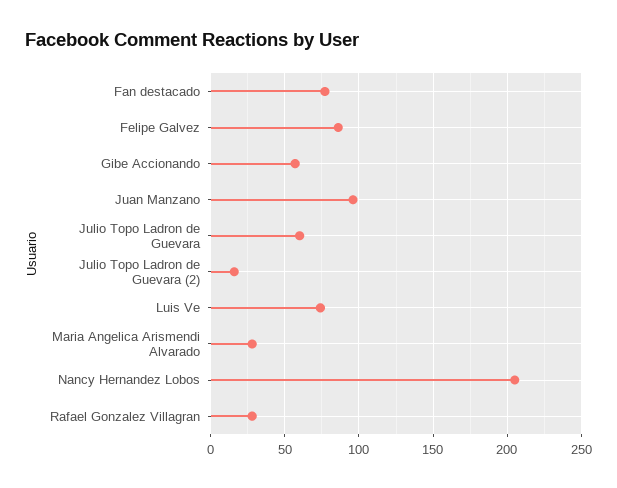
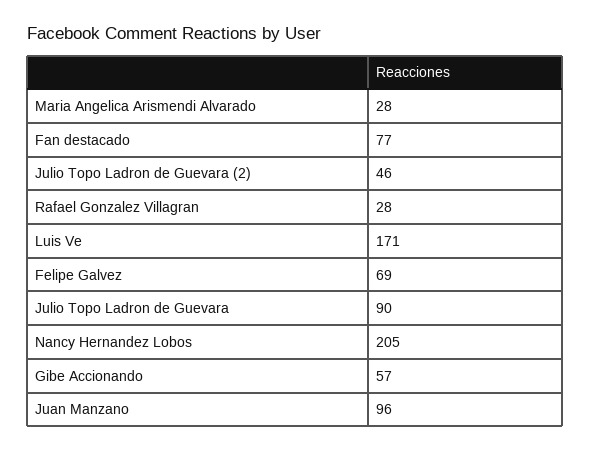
  {
    "Fan destacado": 77,
-   "Felipe Galvez": 85,
+   "Felipe Galvez": 69,
    "Gibe Accionando": 57,
    "Juan Manzano": 96,
-   "Julio Topo Ladron de Guevara": 60,
+   "Julio Topo Ladron de Guevara": 90,
-   "Julio Topo Ladron de Guevara (2)": 15,
+   "Julio Topo Ladron de Guevara (2)": 46,
-   "Luis Ve": 75,
+   "Luis Ve": 171,
    "Maria Angelica Arismendi Alvarado": 28,
    "Nancy Hernandez Lobos": 205,
    "Rafael Gonzalez Villagran": 28
  }

